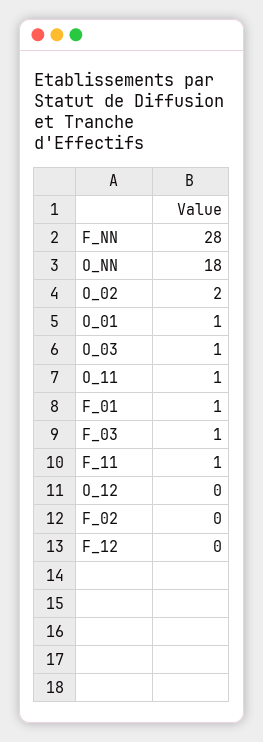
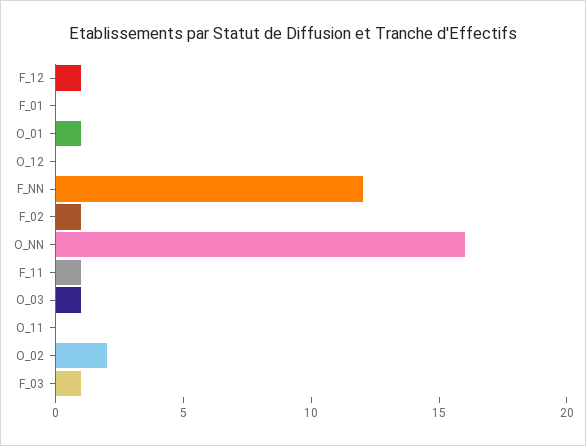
  {
-   "F_NN": 28,
+   "F_NN": 12,
-   "O_NN": 18,
+   "O_NN": 16,
    "O_02": 2,
    "O_01": 1,
    "O_03": 1,
-   "O_11": 1,
+   "O_11": 0,
-   "F_01": 1,
+   "F_01": 0,
    "F_03": 1,
    "F_11": 1,
    "O_12": 0,
-   "F_02": 0,
+   "F_02": 1,
-   "F_12": 0
+   "F_12": 1
  }

